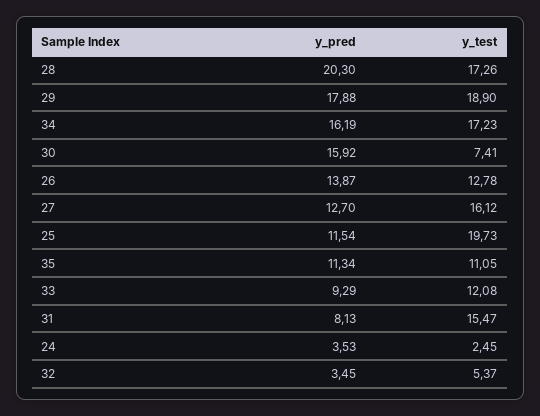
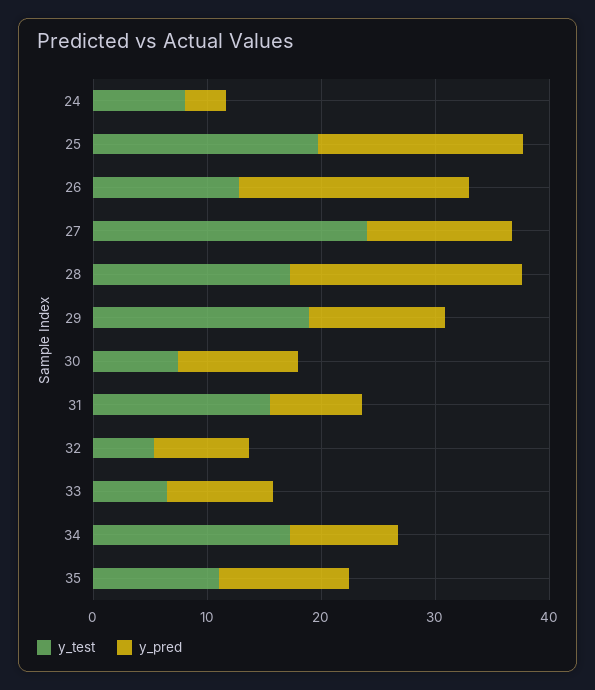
  {
    "y_pred": {
      "28": 20.3,
-     "29": 17.88,
+     "29": 12,
-     "34": 16.19,
+     "34": 10,
-     "30": 15.92,
+     "30": 10,
-     "26": 13.87,
+     "26": 20,
      "27": 12.7,
-     "25": 11.54,
+     "25": 18,
      "35": 11.34,
      "33": 9.29,
      "31": 8.13,
      "24": 3.53,
-     "32": 3.45
+     "32": 8
    },
    "y_test": {
      "28": 17.26,
      "29": 18.9,
      "34": 17.23,
      "30": 7.41,
      "26": 12.78,
-     "27": 16.12,
+     "27": 24,
      "25": 19.73,
      "35": 11.05,
-     "33": 12.08,
+     "33": 6,
      "31": 15.47,
-     "24": 2.45,
+     "24": 8,
      "32": 5.37
    }
  }

